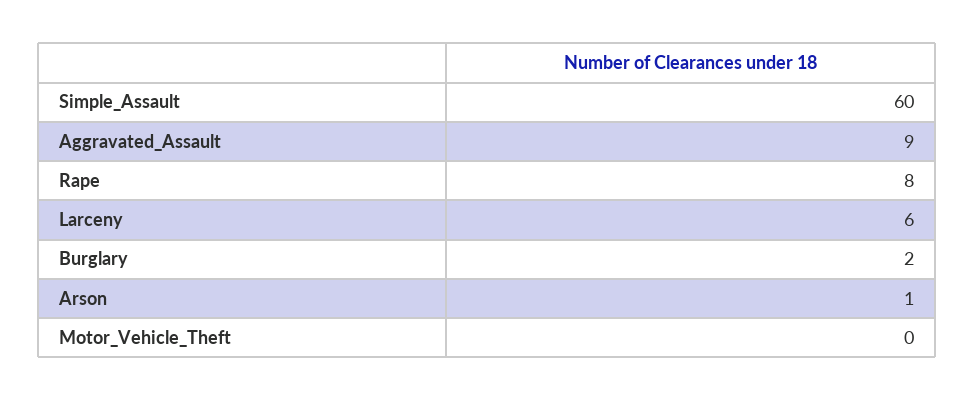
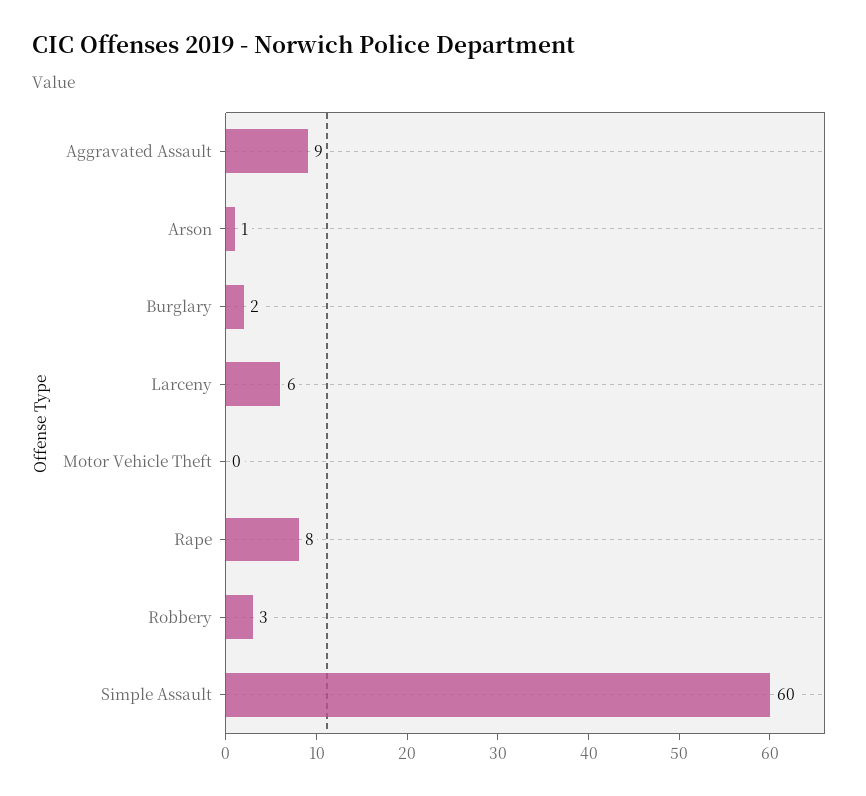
  {
    "Simple_Assault": 60,
    "Aggravated_Assault": 9,
    "Rape": 8,
    "Larceny": 6,
    "Burglary": 2,
    "Arson": 1,
-   "Motor_Vehicle_Theft": 0
+   "Motor_Vehicle_Theft": 0,
+   "Robbery": 3
  }

